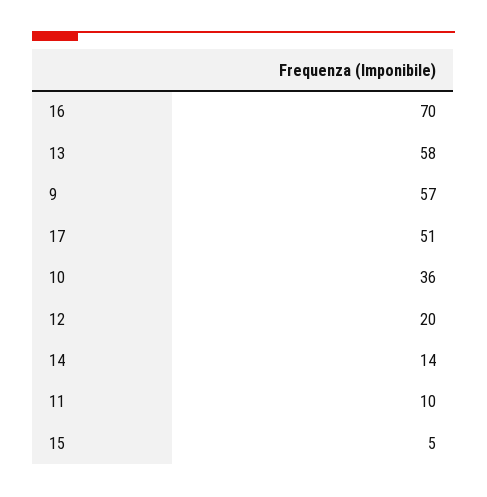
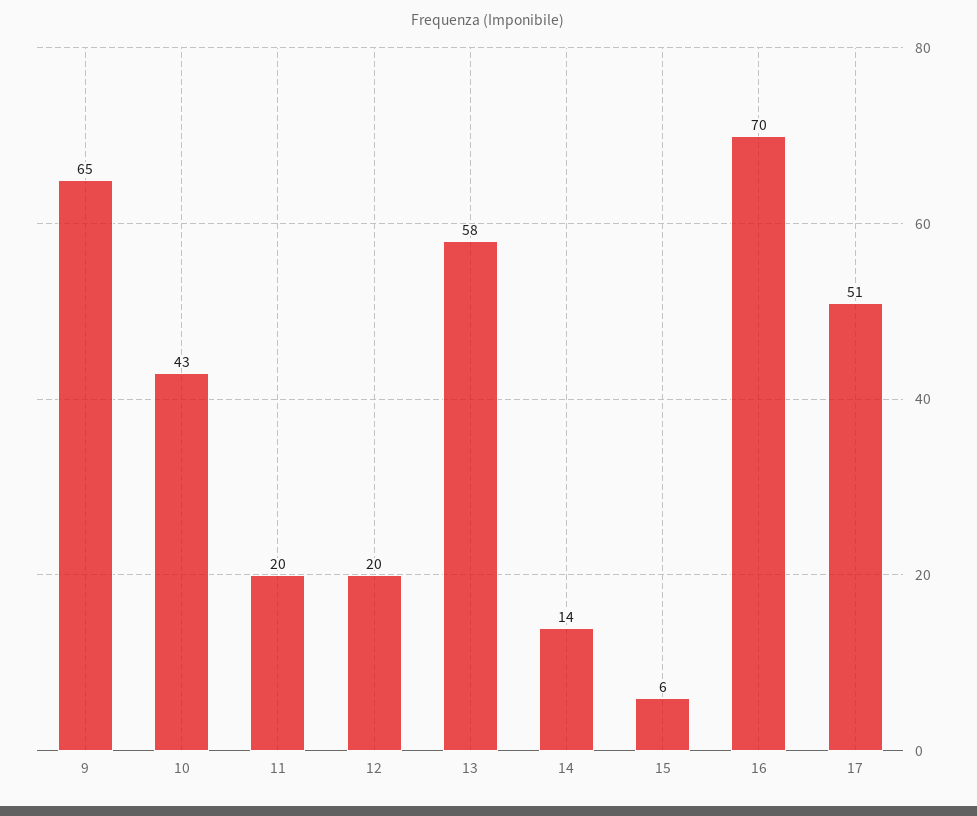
  {
    "16": 70,
    "13": 58,
-   "9": 57,
+   "9": 65,
    "17": 51,
-   "10": 36,
+   "10": 43,
    "12": 20,
    "14": 14,
-   "11": 10,
+   "11": 20,
-   "15": 5
+   "15": 6
  }

